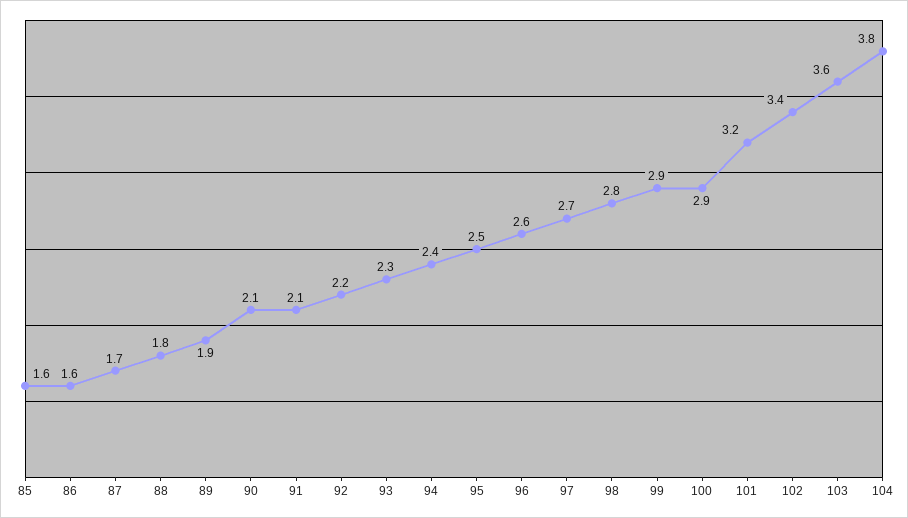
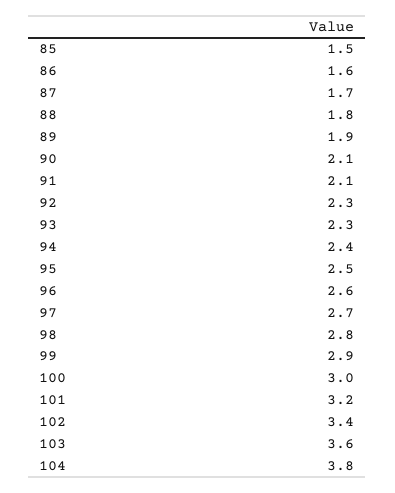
  {
-   "85": 1.6,
+   "85": 1.5,
    "86": 1.6,
    "87": 1.7,
    "88": 1.8,
    "89": 1.9,
    "90": 2.1,
    "91": 2.1,
-   "92": 2.2,
+   "92": 2.3,
    "93": 2.3,
    "94": 2.4,
    "95": 2.5,
    "96": 2.6,
    "97": 2.7,
    "98": 2.8,
    "99": 2.9,
-   "100": 2.9,
+   "100": 3,
    "101": 3.2,
    "102": 3.4,
    "103": 3.6,
    "104": 3.8
  }

